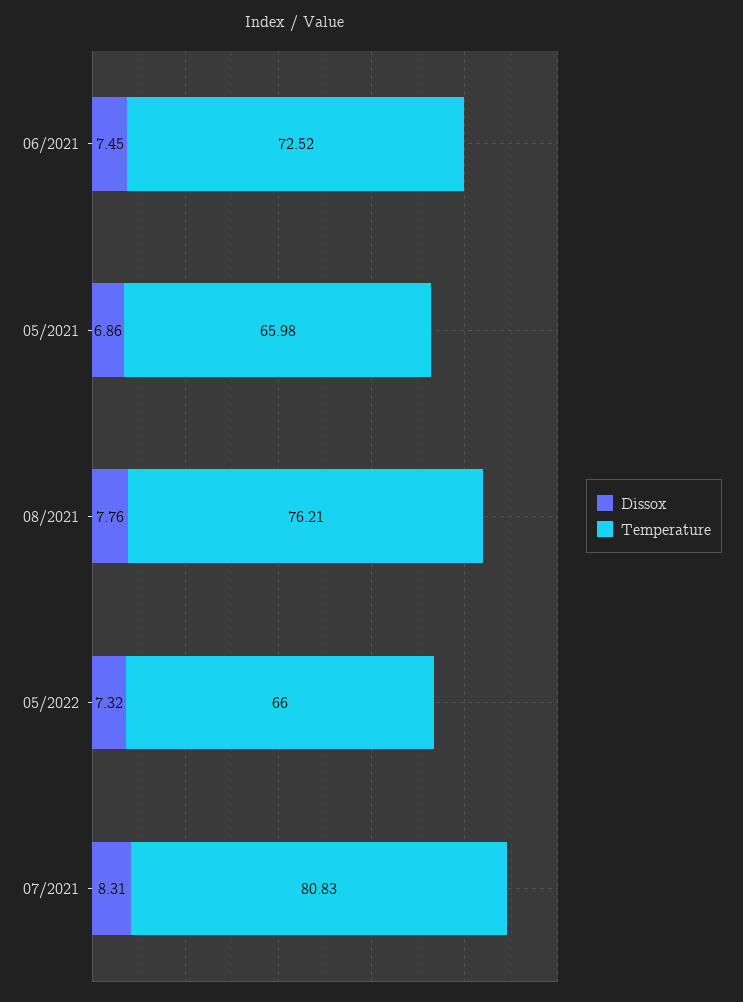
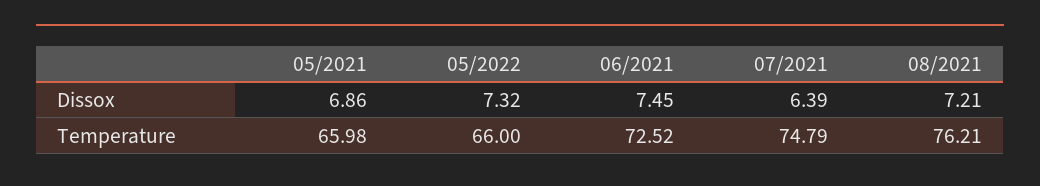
  {
    "Dissox": {
      "06/2021": 7.45,
      "05/2021": 6.86,
-     "08/2021": 7.76,
+     "08/2021": 7.21,
      "05/2022": 7.32,
-     "07/2021": 8.31
+     "07/2021": 6.39
    },
    "Temperature": {
      "06/2021": 72.52,
      "05/2021": 65.98,
      "08/2021": 76.21,
      "05/2022": 66,
-     "07/2021": 80.83
+     "07/2021": 74.79
    }
  }

